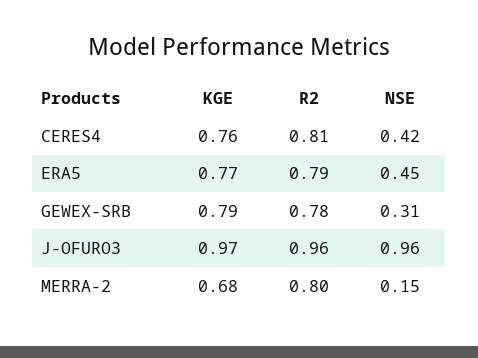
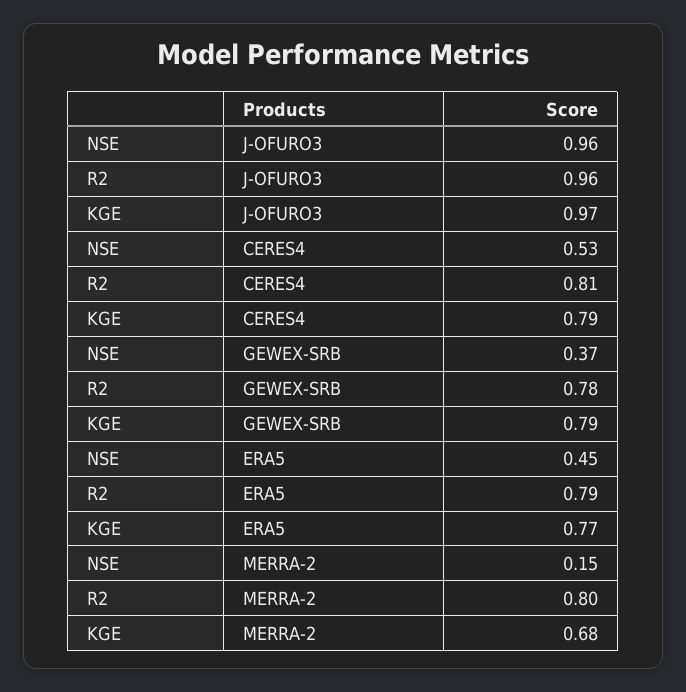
  {
    "KGE": {
-     "CERES4": 0.76,
+     "CERES4": 0.79,
      "ERA5": 0.77,
      "GEWEX-SRB": 0.79,
      "J-OFURO3": 0.97,
      "MERRA-2": 0.68
    },
    "R2": {
      "CERES4": 0.81,
      "ERA5": 0.79,
      "GEWEX-SRB": 0.78,
      "J-OFURO3": 0.96,
      "MERRA-2": 0.8
    },
    "NSE": {
-     "CERES4": 0.42,
+     "CERES4": 0.53,
      "ERA5": 0.45,
-     "GEWEX-SRB": 0.31,
+     "GEWEX-SRB": 0.37,
      "J-OFURO3": 0.96,
      "MERRA-2": 0.15
    }
  }

